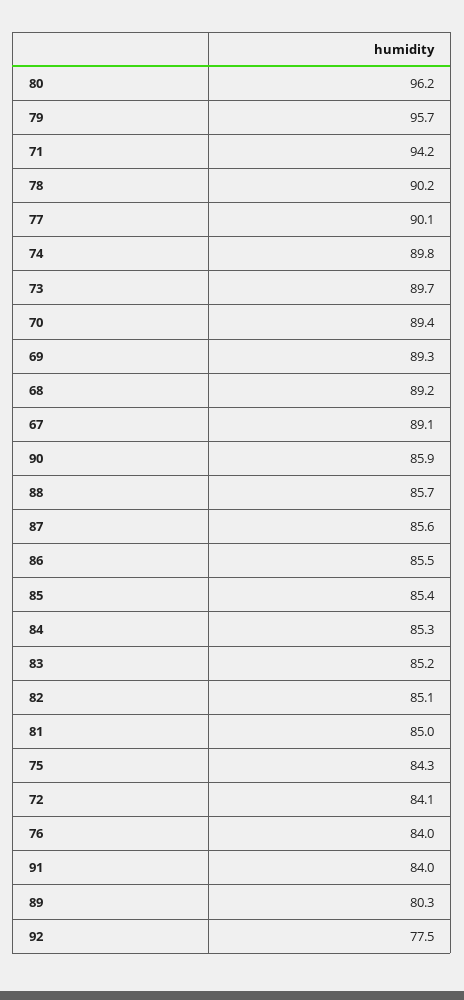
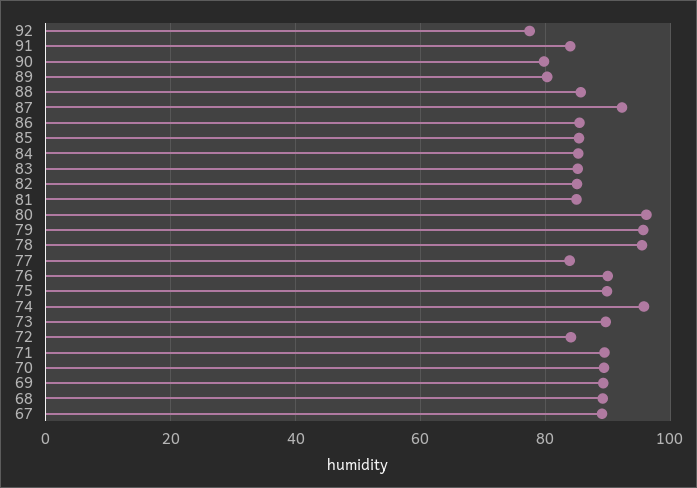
  {
    "80": 96.2,
    "79": 95.7,
-   "71": 94.2,
+   "71": 90,
-   "78": 90.2,
+   "78": 96,
-   "77": 90.1,
+   "77": 84,
-   "74": 89.8,
+   "74": 96,
    "73": 89.7,
    "70": 89.4,
    "69": 89.3,
    "68": 89.2,
    "67": 89.1,
-   "90": 85.9,
+   "90": 80,
    "88": 85.7,
-   "87": 85.6,
+   "87": 92,
    "86": 85.5,
    "85": 85.4,
    "84": 85.3,
    "83": 85.2,
    "82": 85.1,
    "81": 85,
-   "75": 84.3,
+   "75": 90,
    "72": 84.1,
-   "76": 84,
+   "76": 90,
    "91": 84,
    "89": 80.3,
    "92": 77.5
  }

